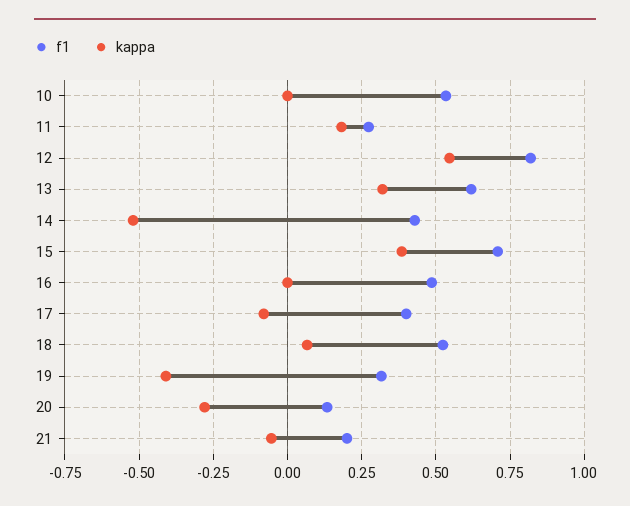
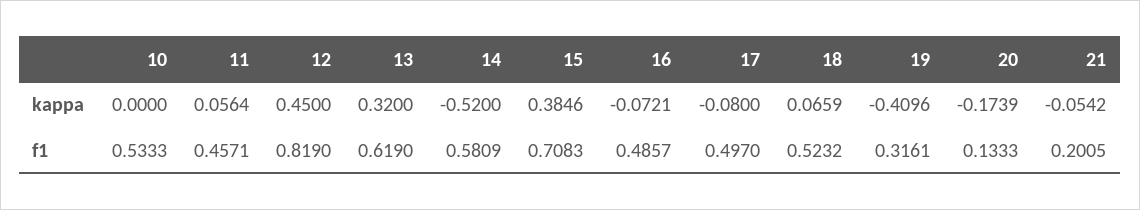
  {
    "f1": {
      "10": 0.5333,
-     "11": 0.275,
+     "11": 0.4571,
      "12": 0.819,
      "13": 0.619,
-     "14": 0.425,
+     "14": 0.5809,
      "15": 0.7083,
      "16": 0.4857,
-     "17": 0.4,
+     "17": 0.497,
      "18": 0.5232,
      "19": 0.3161,
      "20": 0.1333,
      "21": 0.2005
    },
    "kappa": {
      "10": 0,
-     "11": 0.175,
+     "11": 0.0564,
-     "12": 0.55,
+     "12": 0.45,
      "13": 0.32,
      "14": -0.52,
      "15": 0.3846,
-     "16": 0,
+     "16": -0.0721,
      "17": -0.08,
      "18": 0.0659,
      "19": -0.4096,
-     "20": -0.275,
+     "20": -0.1739,
      "21": -0.0542
    }
  }

